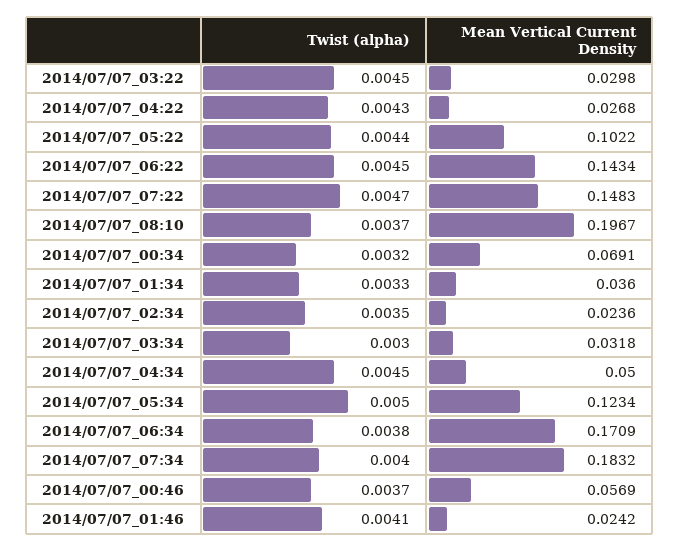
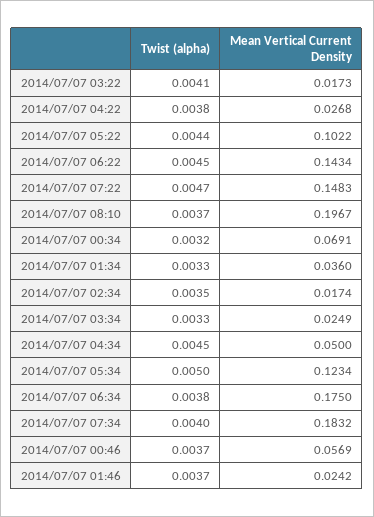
  {
    "Twist (alpha)": {
-     "2014/07/07_03:22": 0.0045,
+     "2014/07/07_03:22": 0.0041,
-     "2014/07/07_04:22": 0.0043,
+     "2014/07/07_04:22": 0.0038,
      "2014/07/07_05:22": 0.0044,
      "2014/07/07_06:22": 0.0045,
      "2014/07/07_07:22": 0.0047,
      "2014/07/07_08:10": 0.0037,
      "2014/07/07_00:34": 0.0032,
      "2014/07/07_01:34": 0.0033,
      "2014/07/07_02:34": 0.0035,
-     "2014/07/07_03:34": 0.003,
+     "2014/07/07_03:34": 0.0033,
      "2014/07/07_04:34": 0.0045,
      "2014/07/07_05:34": 0.005,
      "2014/07/07_06:34": 0.0038,
      "2014/07/07_07:34": 0.004,
      "2014/07/07_00:46": 0.0037,
-     "2014/07/07_01:46": 0.0041
+     "2014/07/07_01:46": 0.0037
    },
    "Mean Vertical Current Density": {
-     "2014/07/07_03:22": 0.0298,
+     "2014/07/07_03:22": 0.0173,
      "2014/07/07_04:22": 0.0268,
      "2014/07/07_05:22": 0.1022,
      "2014/07/07_06:22": 0.1434,
      "2014/07/07_07:22": 0.1483,
      "2014/07/07_08:10": 0.1967,
      "2014/07/07_00:34": 0.0691,
      "2014/07/07_01:34": 0.036,
-     "2014/07/07_02:34": 0.0236,
+     "2014/07/07_02:34": 0.0174,
-     "2014/07/07_03:34": 0.0318,
+     "2014/07/07_03:34": 0.0249,
      "2014/07/07_04:34": 0.05,
      "2014/07/07_05:34": 0.1234,
-     "2014/07/07_06:34": 0.1709,
+     "2014/07/07_06:34": 0.175,
      "2014/07/07_07:34": 0.1832,
      "2014/07/07_00:46": 0.0569,
      "2014/07/07_01:46": 0.0242
    }
  }

